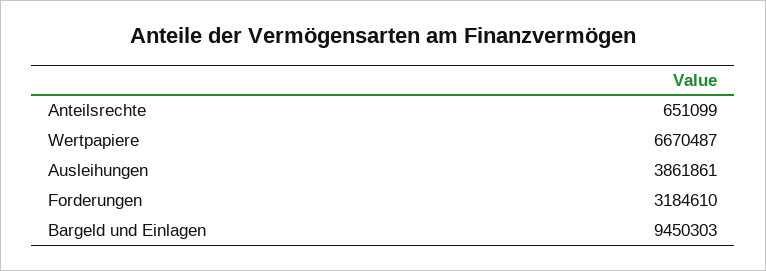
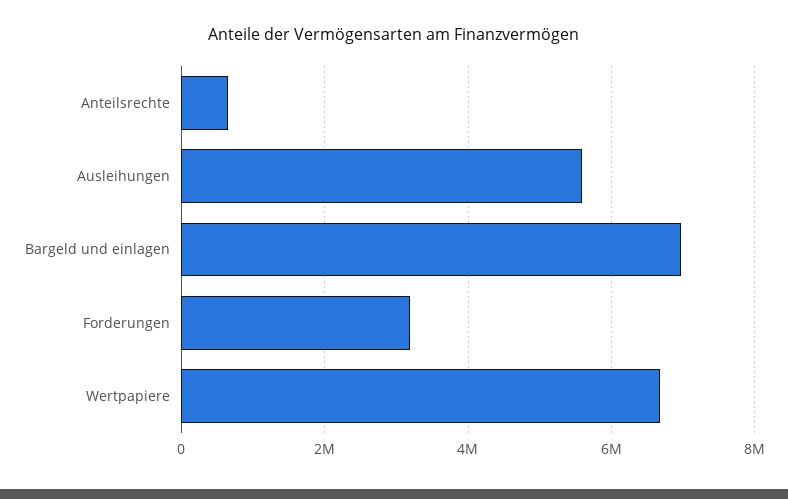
  {
    "Anteilsrechte": 651099,
    "Wertpapiere": 6670487,
-   "Ausleihungen": 3861861,
+   "Ausleihungen": 5600000,
    "Forderungen": 3184610,
-   "Bargeld und Einlagen": 9450303
+   "Bargeld und Einlagen": 7000000
  }

